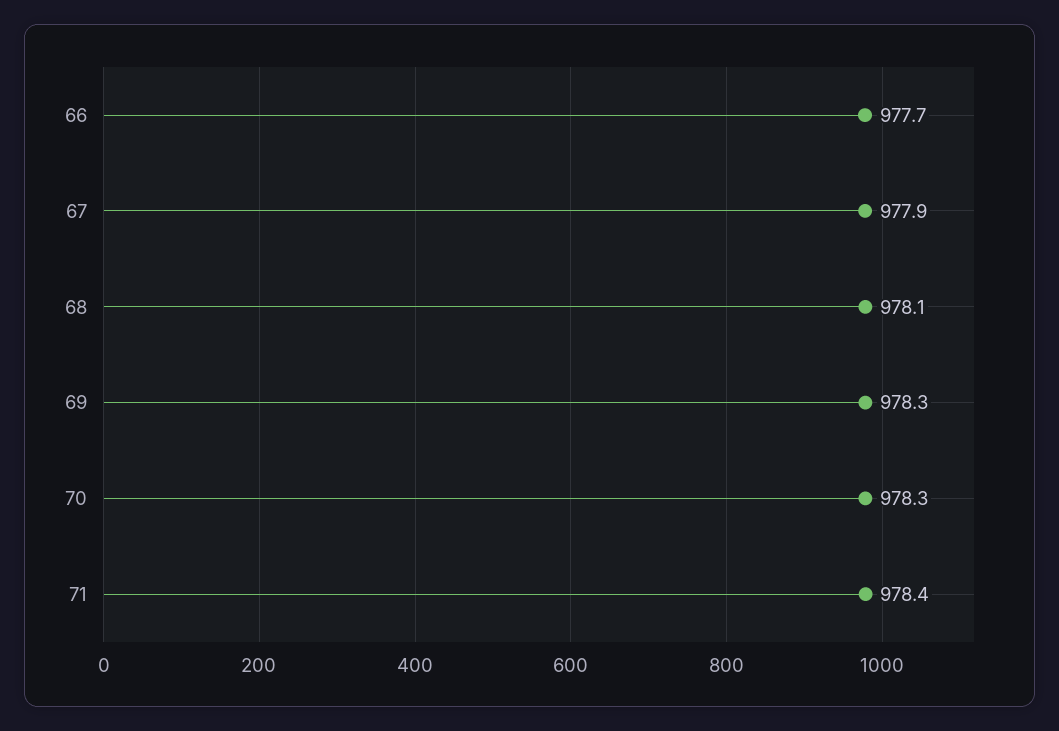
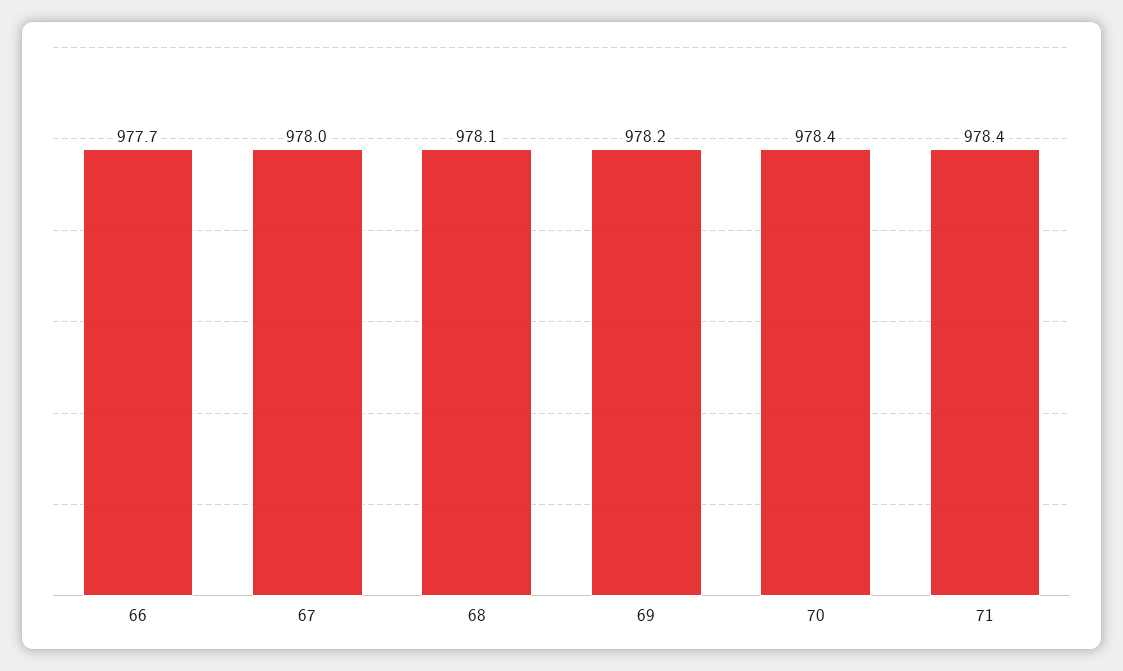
  {
    "66": 977.7,
-   "67": 977.9,
+   "67": 978,
    "68": 978.1,
-   "69": 978.3,
+   "69": 978.2,
-   "70": 978.3,
+   "70": 978.4,
    "71": 978.4
  }

